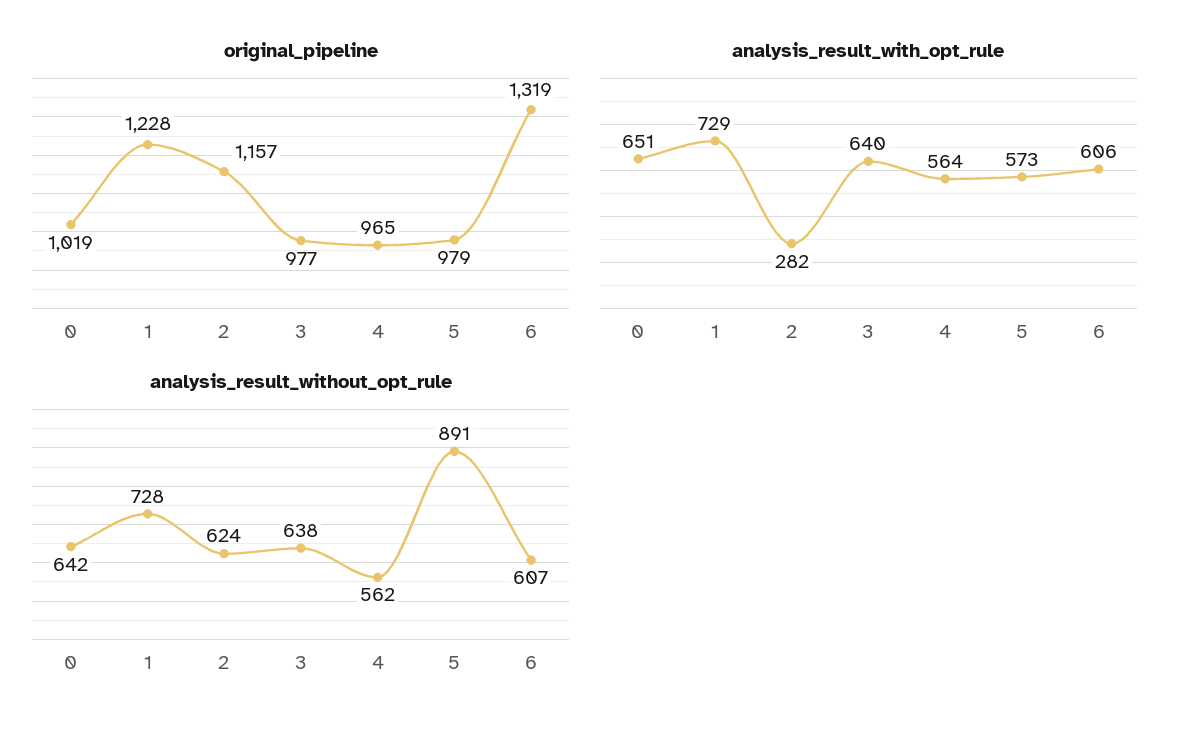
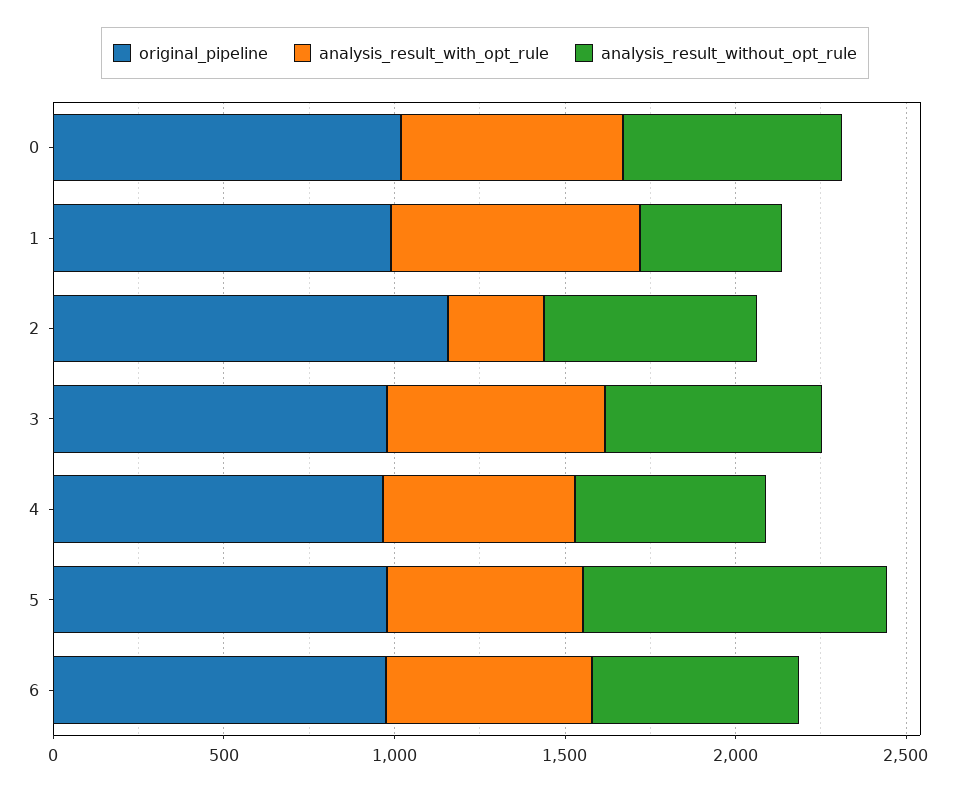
  {
    "original_pipeline": {
      "0": 1019,
-     "1": 1228,
+     "1": 1000,
      "2": 1157,
      "3": 977,
      "4": 965,
      "5": 979,
-     "6": 1319
+     "6": 1000
    },
    "analysis_result_with_opt_rule": {
      "0": 651,
      "1": 729,
      "2": 282,
      "3": 640,
      "4": 564,
      "5": 573,
      "6": 606
    },
    "analysis_result_without_opt_rule": {
      "0": 642,
-     "1": 728,
+     "1": 400,
      "2": 624,
      "3": 638,
      "4": 562,
      "5": 891,
      "6": 607
    }
  }

